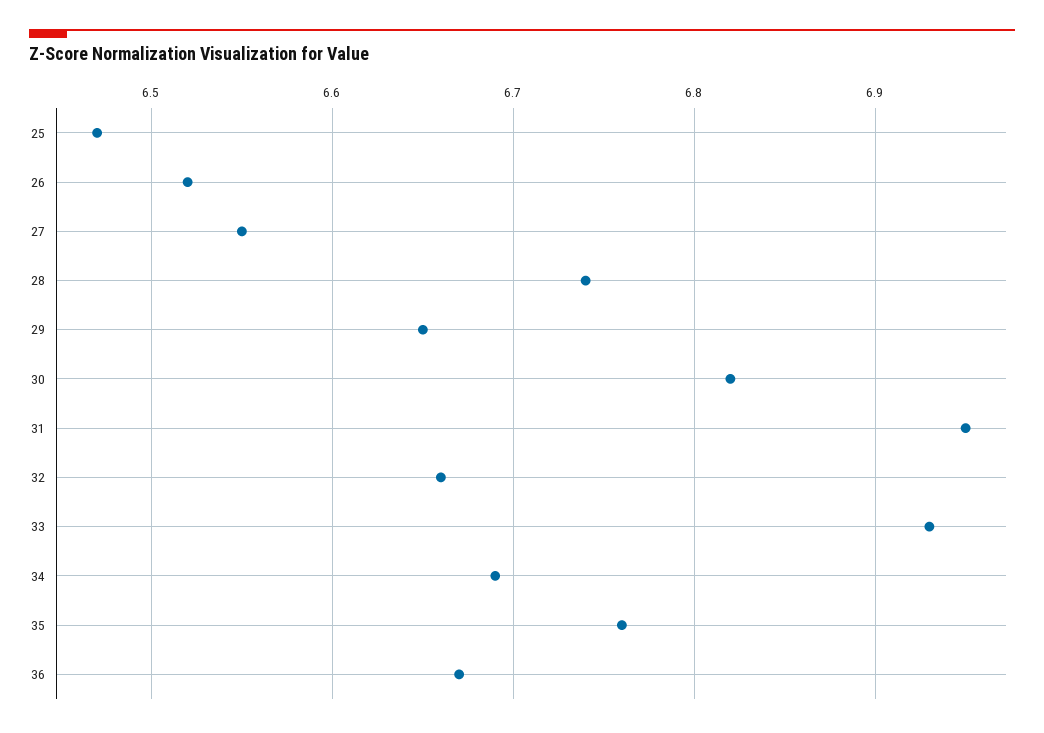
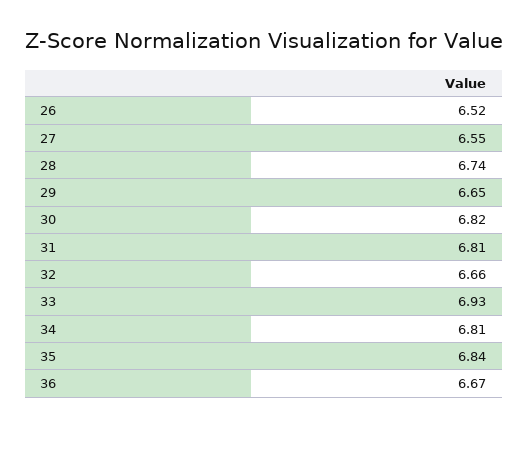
  {
-   "25": 6.47,
    "26": 6.52,
    "27": 6.55,
    "28": 6.74,
    "29": 6.65,
    "30": 6.82,
-   "31": 6.95,
+   "31": 6.81,
    "32": 6.66,
    "33": 6.93,
-   "34": 6.69,
+   "34": 6.81,
-   "35": 6.76,
+   "35": 6.84,
    "36": 6.67
  }

